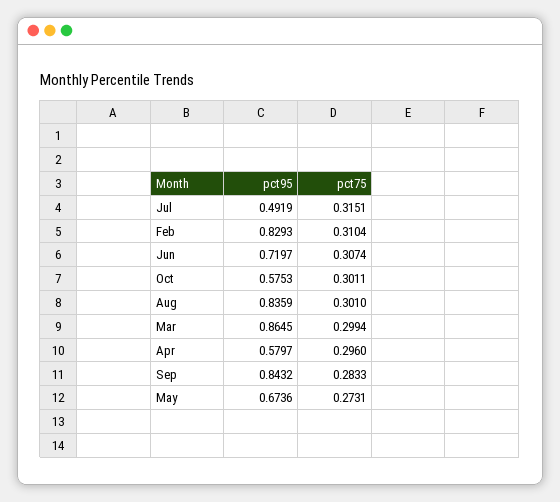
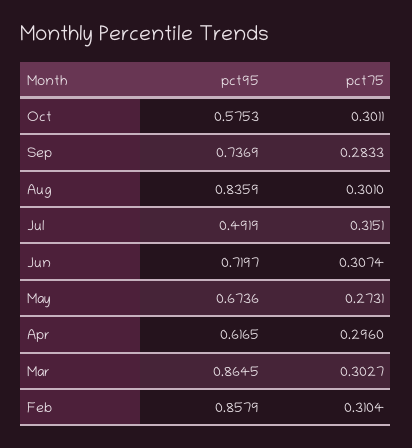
  {
    "pct95": {
      "Jul": 0.4919,
-     "Feb": 0.8293,
+     "Feb": 0.8579,
      "Jun": 0.7197,
      "Oct": 0.5753,
      "Aug": 0.8359,
      "Mar": 0.8645,
-     "Apr": 0.5797,
+     "Apr": 0.6165,
-     "Sep": 0.8432,
+     "Sep": 0.7369,
      "May": 0.6736
    },
    "pct75": {
      "Jul": 0.3151,
      "Feb": 0.3104,
      "Jun": 0.3074,
      "Oct": 0.3011,
      "Aug": 0.301,
-     "Mar": 0.2994,
+     "Mar": 0.3027,
      "Apr": 0.296,
      "Sep": 0.2833,
      "May": 0.2731
    }
  }

